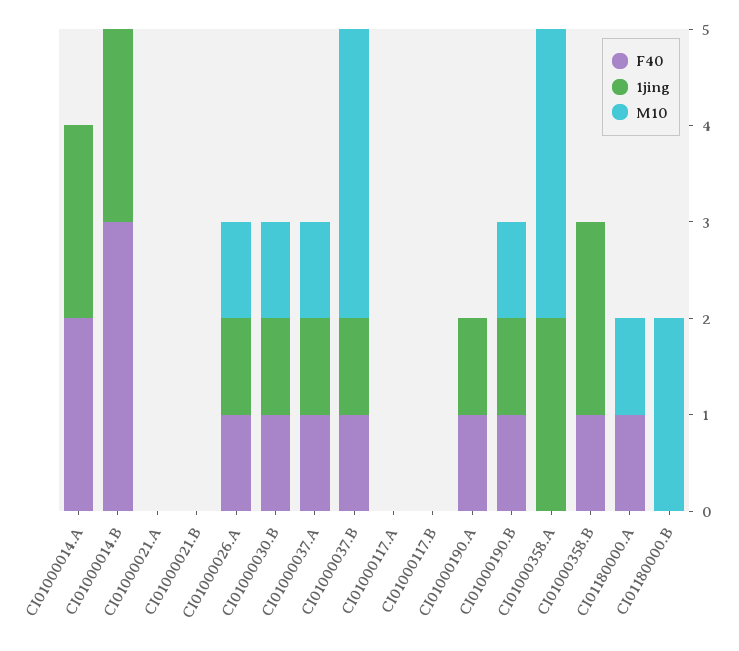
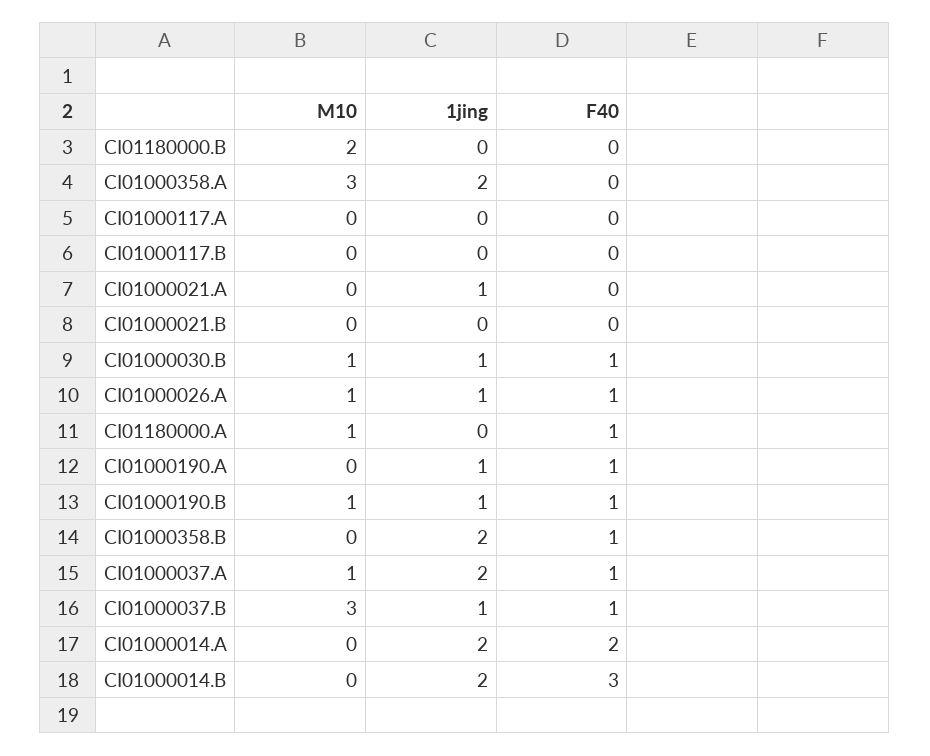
  {
    "F40": {
      "CI01000014.A": 2,
      "CI01000014.B": 3,
      "CI01000021.A": 0,
      "CI01000021.B": 0,
      "CI01000026.A": 1,
      "CI01000030.B": 1,
      "CI01000037.A": 1,
      "CI01000037.B": 1,
      "CI01000117.A": 0,
      "CI01000117.B": 0,
      "CI01000190.A": 1,
      "CI01000190.B": 1,
      "CI01000358.A": 0,
      "CI01000358.B": 1,
      "CI01180000.A": 1,
      "CI01180000.B": 0
    },
    "1jing": {
      "CI01000014.A": 2,
      "CI01000014.B": 2,
-     "CI01000021.A": 0,
+     "CI01000021.A": 1,
      "CI01000021.B": 0,
      "CI01000026.A": 1,
      "CI01000030.B": 1,
-     "CI01000037.A": 1,
+     "CI01000037.A": 2,
      "CI01000037.B": 1,
      "CI01000117.A": 0,
      "CI01000117.B": 0,
      "CI01000190.A": 1,
      "CI01000190.B": 1,
      "CI01000358.A": 2,
      "CI01000358.B": 2,
      "CI01180000.A": 0,
      "CI01180000.B": 0
    },
    "M10": {
      "CI01000014.A": 0,
      "CI01000014.B": 0,
      "CI01000021.A": 0,
      "CI01000021.B": 0,
      "CI01000026.A": 1,
      "CI01000030.B": 1,
      "CI01000037.A": 1,
      "CI01000037.B": 3,
      "CI01000117.A": 0,
      "CI01000117.B": 0,
      "CI01000190.A": 0,
      "CI01000190.B": 1,
      "CI01000358.A": 3,
      "CI01000358.B": 0,
      "CI01180000.A": 1,
      "CI01180000.B": 2
    }
  }

